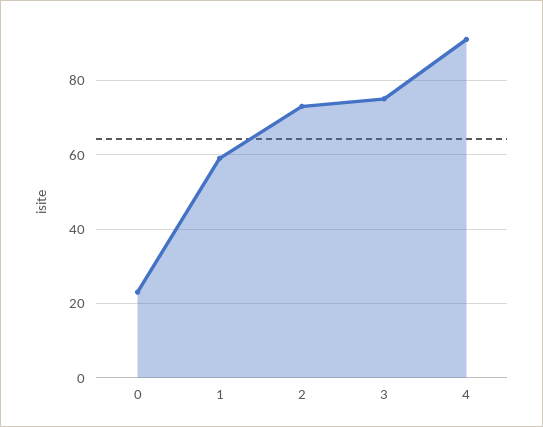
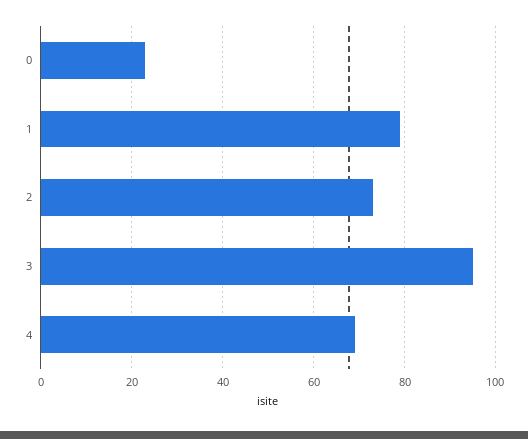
  {
    "0": 25,
-   "1": 60,
+   "1": 80,
    "2": 75,
-   "3": 75,
+   "3": 95,
-   "4": 90
+   "4": 70
  }

